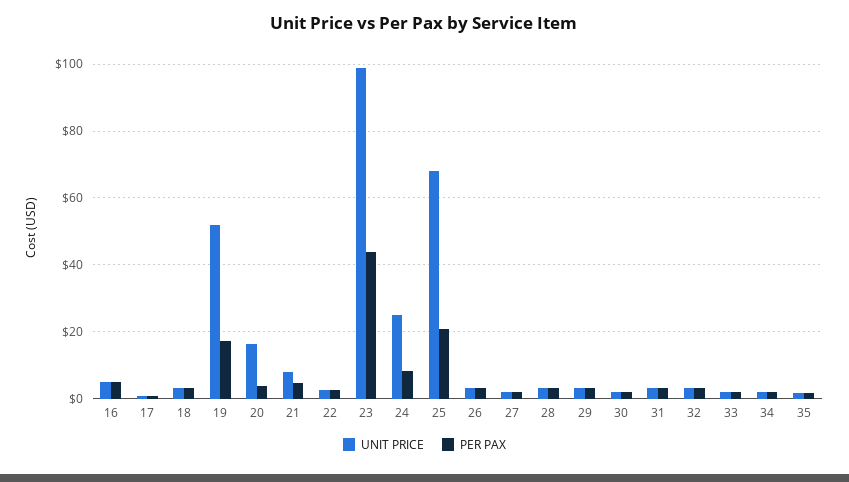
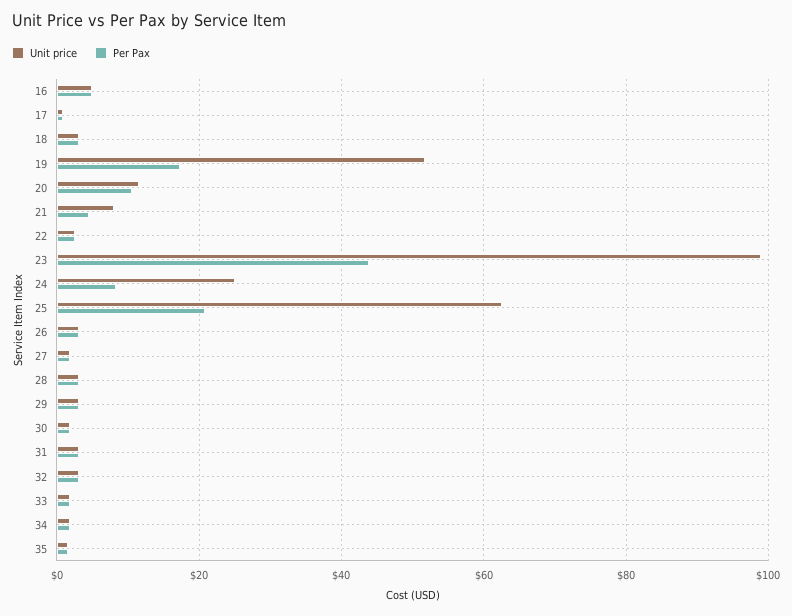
  {
    "UNIT PRICE": {
      "16": 6,
      "17": 0,
      "18": 4,
      "19": 52,
-     "20": 16,
+     "20": 12,
      "21": 8,
      "22": 2,
      "23": 100,
      "24": 26,
-     "25": 68,
+     "25": 62,
      "26": 4,
      "27": 2,
      "28": 4,
      "29": 4,
      "30": 2,
      "31": 4,
      "32": 4,
      "33": 2,
      "34": 2,
      "35": 2
    },
    "PER PAX": {
      "16": 6,
      "17": 0,
      "18": 4,
      "19": 18,
-     "20": 4,
+     "20": 10,
      "21": 4,
      "22": 2,
      "23": 44,
      "24": 8,
      "25": 20,
      "26": 4,
      "27": 2,
      "28": 4,
      "29": 4,
      "30": 2,
      "31": 4,
      "32": 4,
      "33": 2,
      "34": 2,
      "35": 2
    }
  }

